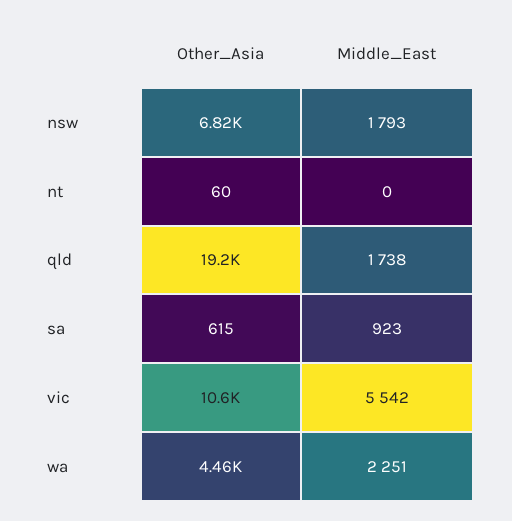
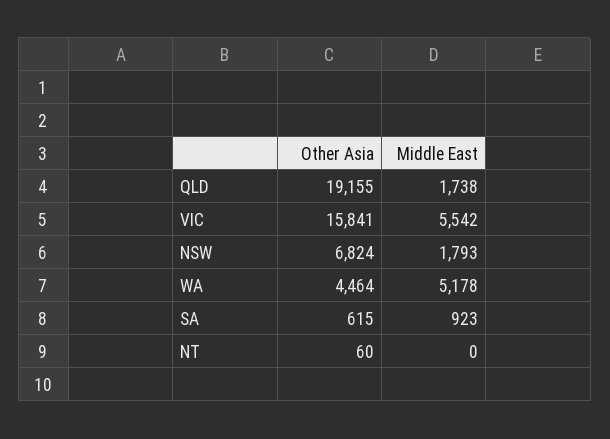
  {
    "Other_Asia": {
      "nsw": 6824,
      "nt": 60,
      "qld": 19155,
      "sa": 615,
-     "vic": 10600,
+     "vic": 15841,
      "wa": 4464
    },
    "Middle_East": {
      "nsw": 1793,
      "nt": 0,
      "qld": 1738,
      "sa": 923,
      "vic": 5542,
-     "wa": 2251
+     "wa": 5178
    }
  }

